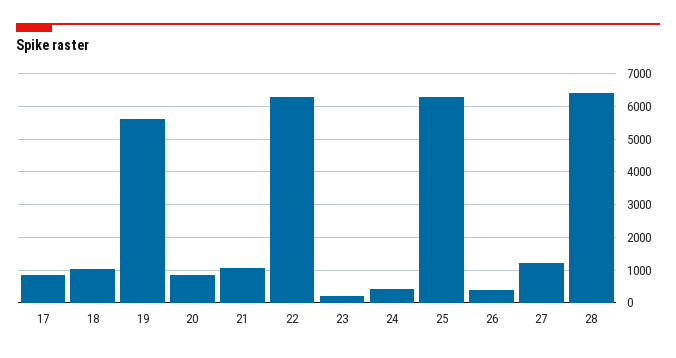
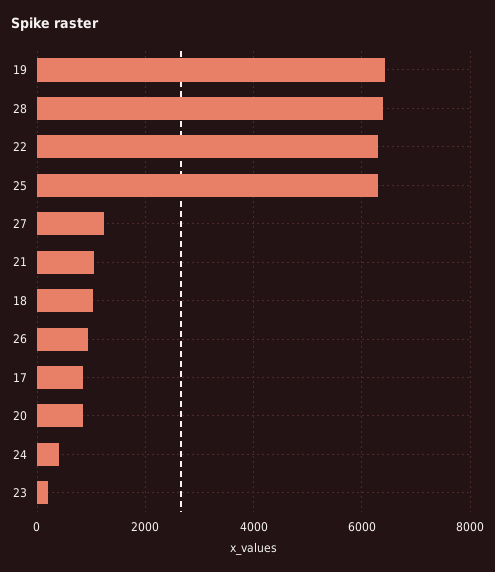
  {
    "17": 800,
    "18": 1000,
-   "19": 5600,
+   "19": 6400,
    "20": 800,
    "21": 1000,
    "22": 6200,
    "23": 200,
    "24": 400,
    "25": 6200,
-   "26": 400,
+   "26": 1000,
    "27": 1200,
    "28": 6400
  }

